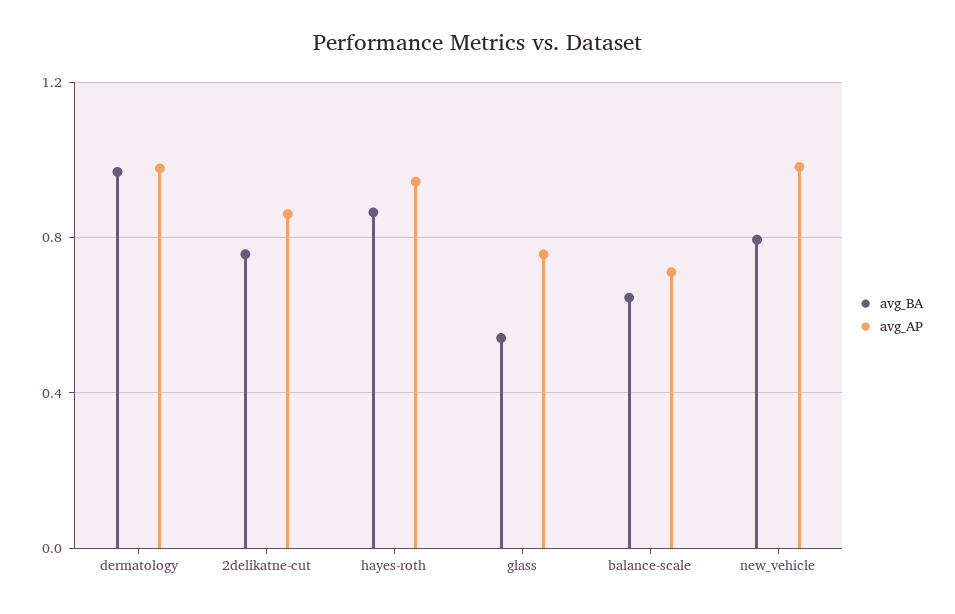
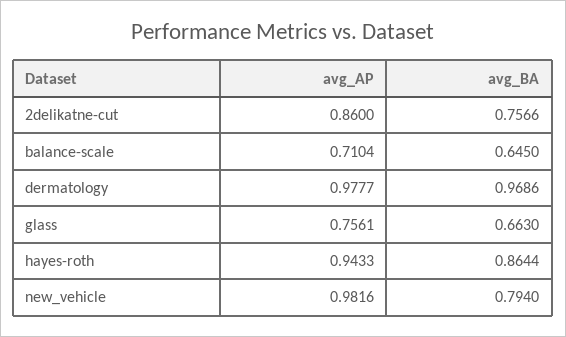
  {
    "avg_BA": {
      "dermatology": 0.9686,
      "2delikatne-cut": 0.7566,
      "hayes-roth": 0.8644,
-     "glass": 0.55,
+     "glass": 0.663,
      "balance-scale": 0.645,
      "new_vehicle": 0.794
    },
    "avg_AP": {
      "dermatology": 0.9777,
      "2delikatne-cut": 0.86,
      "hayes-roth": 0.9433,
      "glass": 0.7561,
      "balance-scale": 0.7104,
      "new_vehicle": 0.9816
    }
  }

